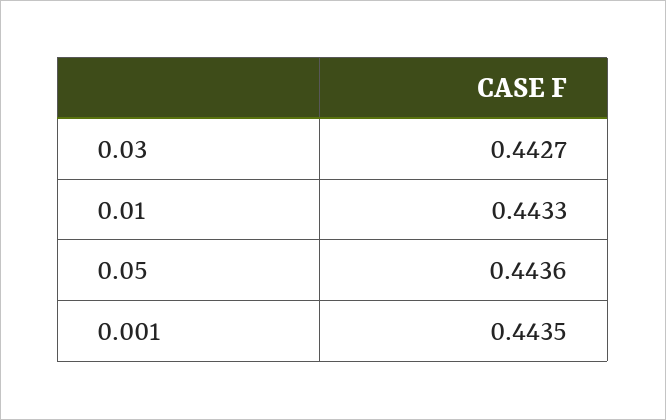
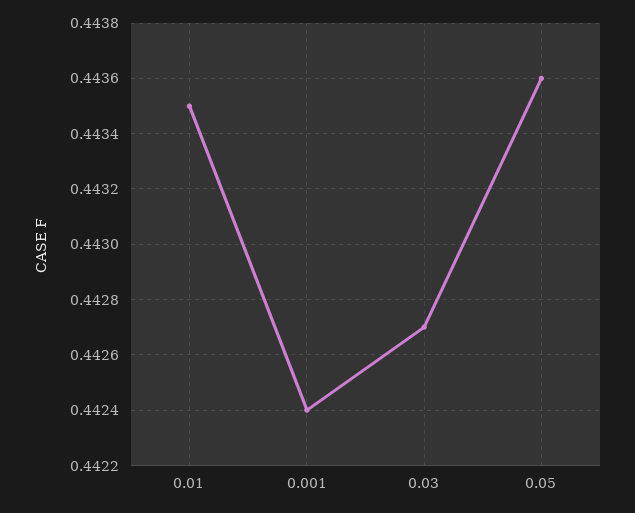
  {
    "0.03": 0.4427,
-   "0.01": 0.4433,
+   "0.01": 0.4435,
    "0.05": 0.4436,
-   "0.001": 0.4435
+   "0.001": 0.4424
  }

